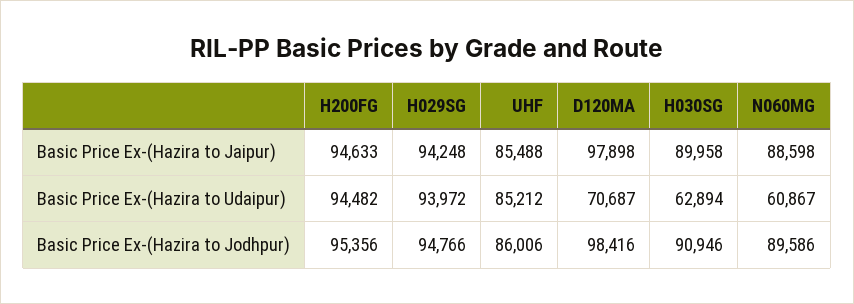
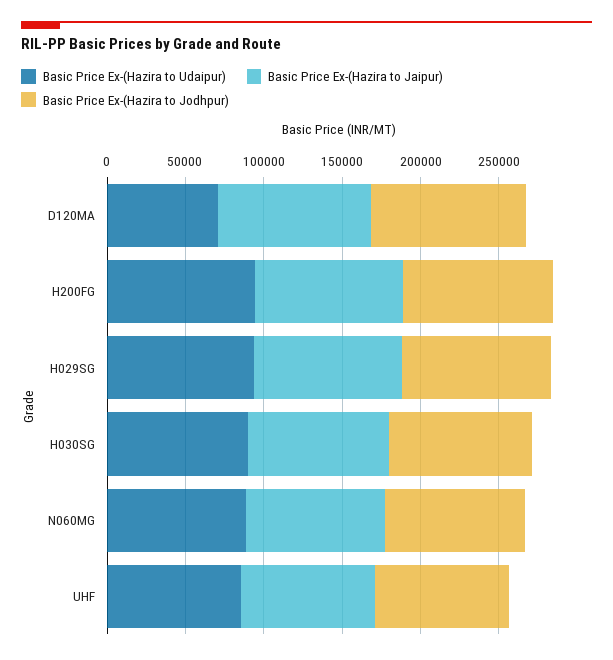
  {
    "Basic Price Ex-(Hazira to Jaipur)": {
      "H200FG": 94633,
      "H029SG": 94248,
      "UHF": 85488,
      "D120MA": 97898,
      "H030SG": 89958,
      "N060MG": 88598
    },
    "Basic Price Ex-(Hazira to Udaipur)": {
      "H200FG": 94482,
      "H029SG": 93972,
      "UHF": 85212,
      "D120MA": 70687,
-     "H030SG": 62894,
+     "H030SG": 90000,
-     "N060MG": 60867
+     "N060MG": 90000
    },
    "Basic Price Ex-(Hazira to Jodhpur)": {
      "H200FG": 95356,
      "H029SG": 94766,
      "UHF": 86006,
      "D120MA": 98416,
      "H030SG": 90946,
      "N060MG": 89586
    }
  }

